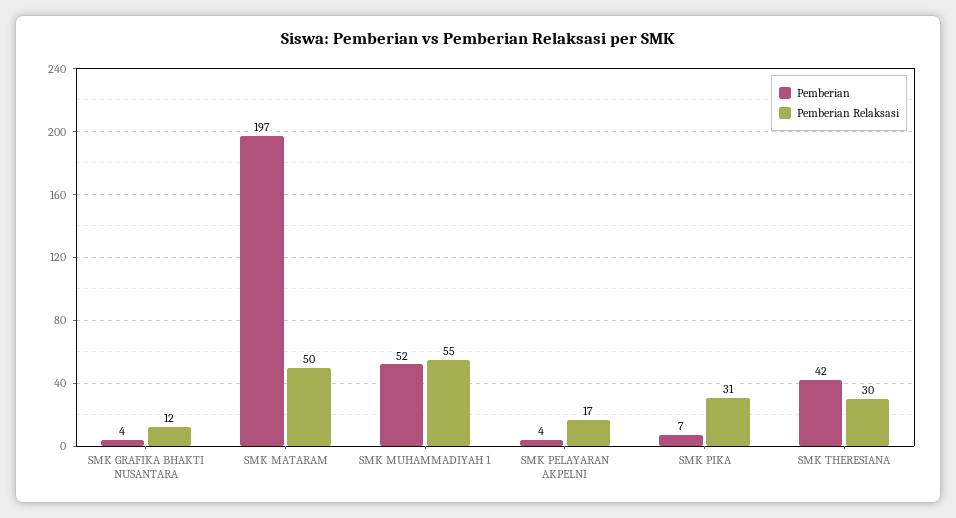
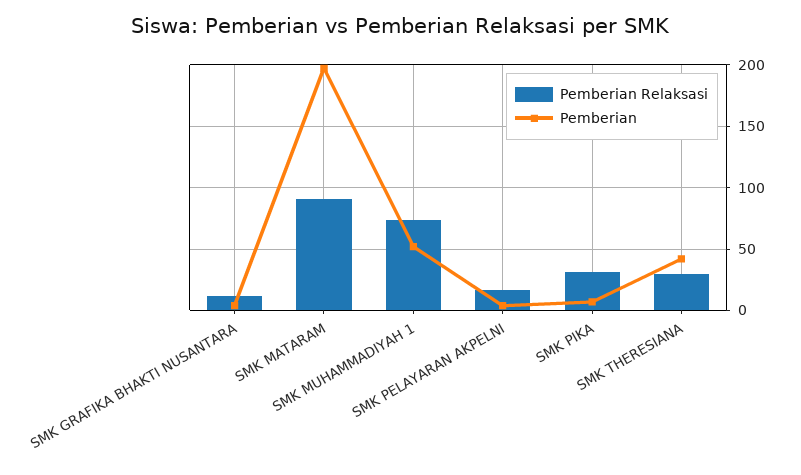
  {
    "Pemberian": {
      "SMK GRAFIKA BHAKTI NUSANTARA": 4,
      "SMK MATARAM": 197,
      "SMK MUHAMMADIYAH 1": 52,
      "SMK PELAYARAN AKPELNI": 4,
      "SMK PIKA": 7,
      "SMK THERESIANA": 42
    },
    "Pemberian Relaksasi": {
      "SMK GRAFIKA BHAKTI NUSANTARA": 12,
-     "SMK MATARAM": 50,
+     "SMK MATARAM": 90,
-     "SMK MUHAMMADIYAH 1": 55,
+     "SMK MUHAMMADIYAH 1": 75,
      "SMK PELAYARAN AKPELNI": 17,
      "SMK PIKA": 31,
      "SMK THERESIANA": 30
    }
  }

